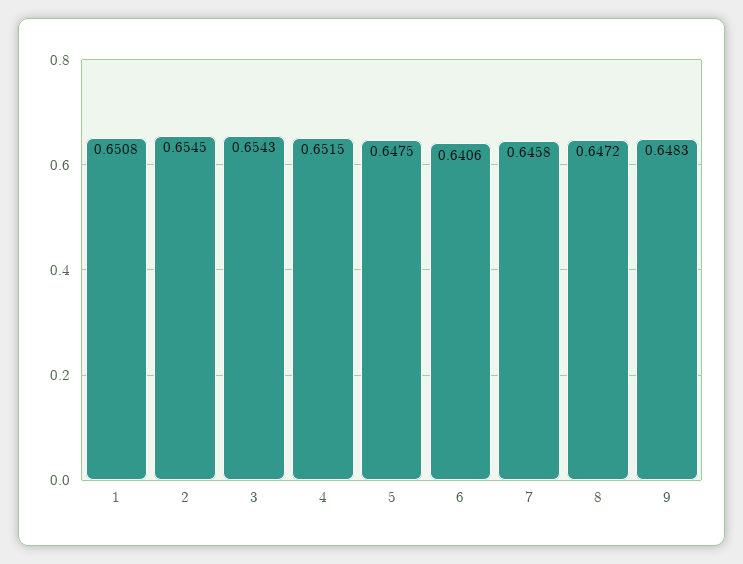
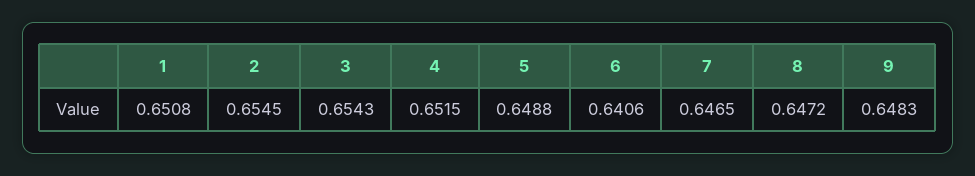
  {
    "1": 0.6508,
    "2": 0.6545,
    "3": 0.6543,
    "4": 0.6515,
-   "5": 0.6475,
+   "5": 0.6488,
    "6": 0.6406,
-   "7": 0.6458,
+   "7": 0.6465,
    "8": 0.6472,
    "9": 0.6483
  }

